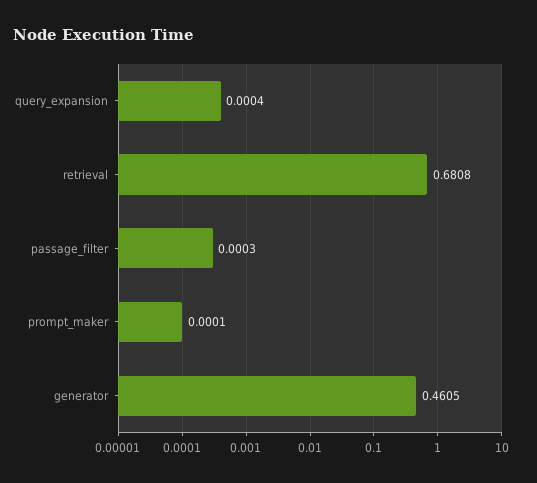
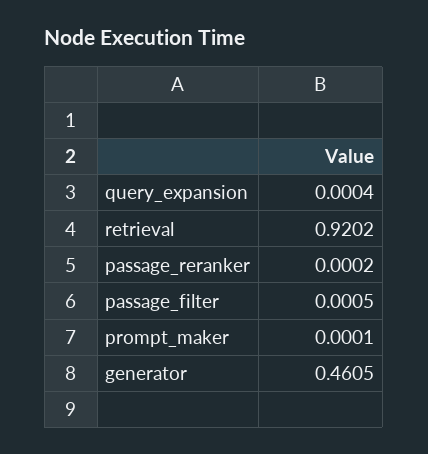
  {
    "query_expansion": 0.0004,
-   "retrieval": 0.6808,
+   "retrieval": 0.9202,
-   "passage_filter": 0.0003,
+   "passage_filter": 0.0005,
    "prompt_maker": 0.0001,
-   "generator": 0.4605
+   "generator": 0.4605,
+   "passage_reranker": 0.0002
  }

